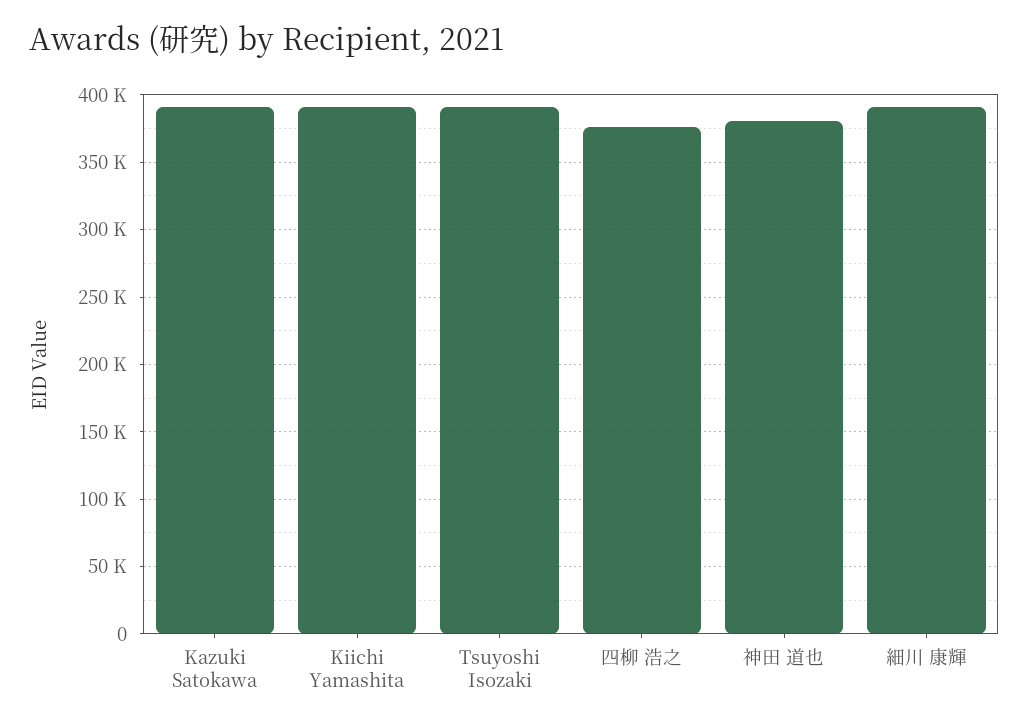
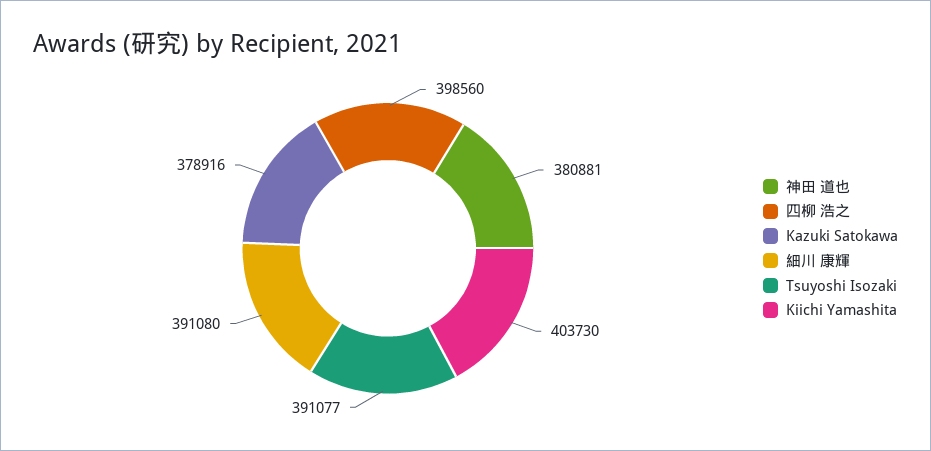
  {
-   "Kazuki Satokawa": 390000,
+   "Kazuki Satokawa": 378916,
-   "Kiichi Yamashita": 390000,
+   "Kiichi Yamashita": 403730,
    "Tsuyoshi Isozaki": 391077,
-   "四柳 浩之": 375000,
+   "四柳 浩之": 398560,
    "神田 道也": 380881,
    "細川 康輝": 391080
  }

